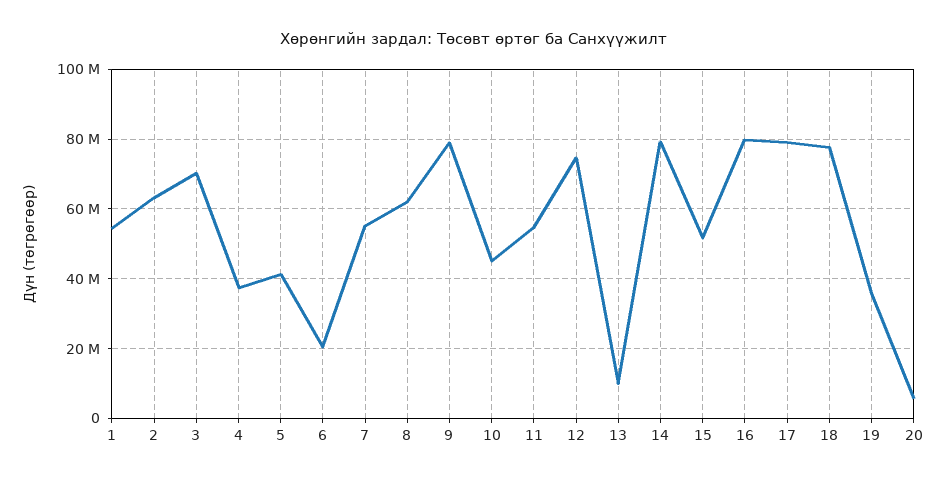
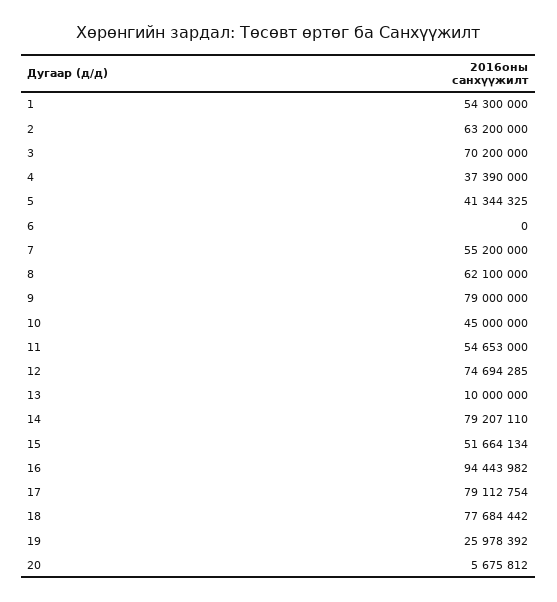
  {
    "1": 54300000,
    "2": 63200000,
    "3": 70200000,
    "4": 37390000,
    "5": 41344325,
-   "6": 20000000,
+   "6": 0,
    "7": 55200000,
    "8": 62100000,
    "9": 79000000,
    "10": 45000000,
    "11": 54653000,
    "12": 74694285,
    "13": 10000000,
    "14": 79207110,
    "15": 51664134,
-   "16": 80000000,
+   "16": 94443982,
    "17": 79112754,
    "18": 77684442,
-   "19": 36000000,
+   "19": 25978392,
    "20": 5675812
  }

